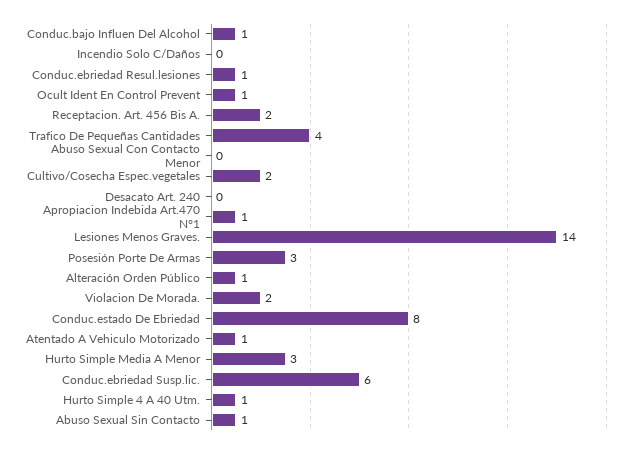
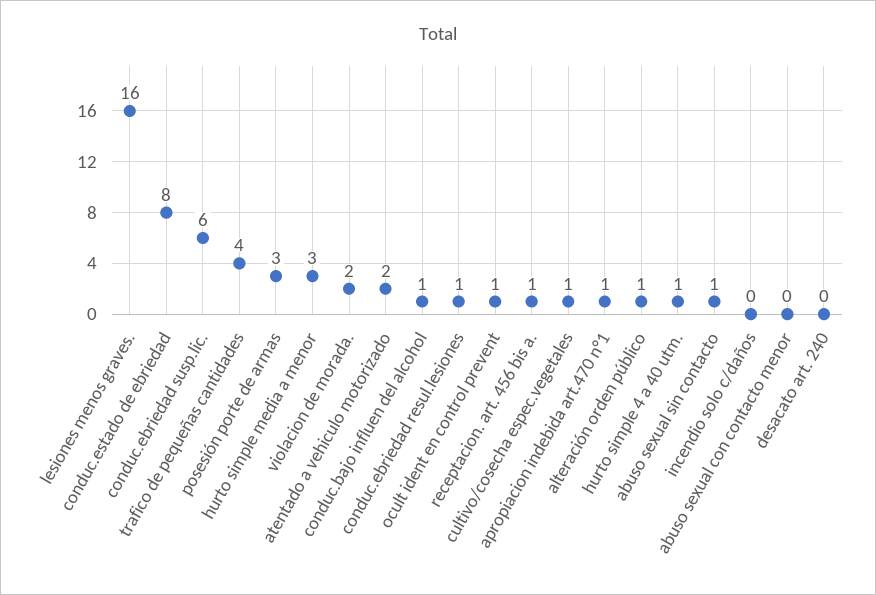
  {
    "Conduc.bajo Influen Del Alcohol": 1,
    "Incendio Solo C/Daños": 0,
    "Conduc.ebriedad Resul.lesiones": 1,
    "Ocult Ident En Control Prevent": 1,
-   "Receptacion. Art. 456 Bis A.": 2,
+   "Receptacion. Art. 456 Bis A.": 1,
    "Trafico De Pequeñas Cantidades": 4,
    "Abuso Sexual Con Contacto Menor": 0,
-   "Cultivo/Cosecha Espec.vegetales": 2,
+   "Cultivo/Cosecha Espec.vegetales": 1,
    "Desacato Art. 240": 0,
    "Apropiacion Indebida Art.470 N°1": 1,
-   "Lesiones Menos Graves.": 14,
+   "Lesiones Menos Graves.": 16,
    "Posesión Porte De Armas": 3,
    "Alteración Orden Público": 1,
    "Violacion De Morada.": 2,
    "Conduc.estado De Ebriedad": 8,
-   "Atentado A Vehiculo Motorizado": 1,
+   "Atentado A Vehiculo Motorizado": 2,
    "Hurto Simple Media A Menor": 3,
    "Conduc.ebriedad Susp.lic.": 6,
    "Hurto Simple 4 A 40 Utm.": 1,
    "Abuso Sexual Sin Contacto": 1
  }

